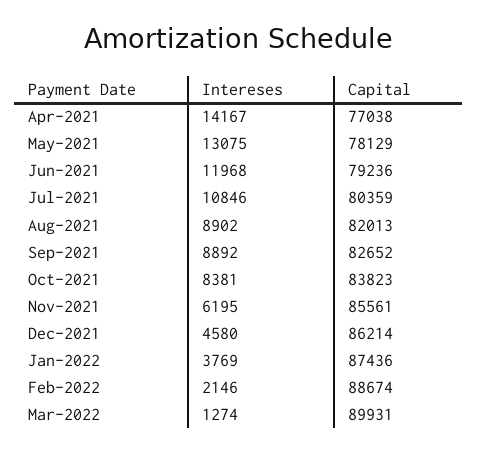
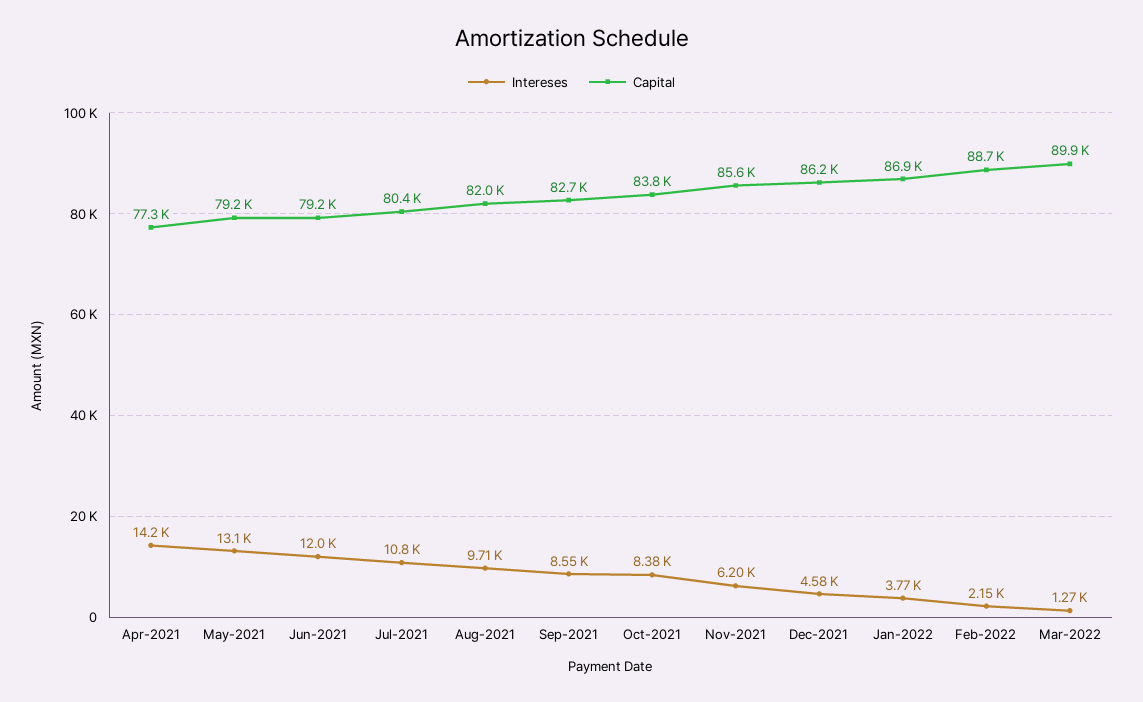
  {
    "Intereses": {
      "Apr-2021": 14167,
      "May-2021": 13075,
      "Jun-2021": 11968,
      "Jul-2021": 10846,
-     "Aug-2021": 8902,
+     "Aug-2021": 9710,
-     "Sep-2021": 8892,
+     "Sep-2021": 8550,
      "Oct-2021": 8381,
      "Nov-2021": 6195,
      "Dec-2021": 4580,
      "Jan-2022": 3769,
      "Feb-2022": 2146,
      "Mar-2022": 1274
    },
    "Capital": {
-     "Apr-2021": 77038,
+     "Apr-2021": 77300,
-     "May-2021": 78129,
+     "May-2021": 79200,
      "Jun-2021": 79236,
      "Jul-2021": 80359,
      "Aug-2021": 82013,
      "Sep-2021": 82652,
      "Oct-2021": 83823,
      "Nov-2021": 85561,
      "Dec-2021": 86214,
-     "Jan-2022": 87436,
+     "Jan-2022": 86900,
      "Feb-2022": 88674,
      "Mar-2022": 89931
    }
  }

